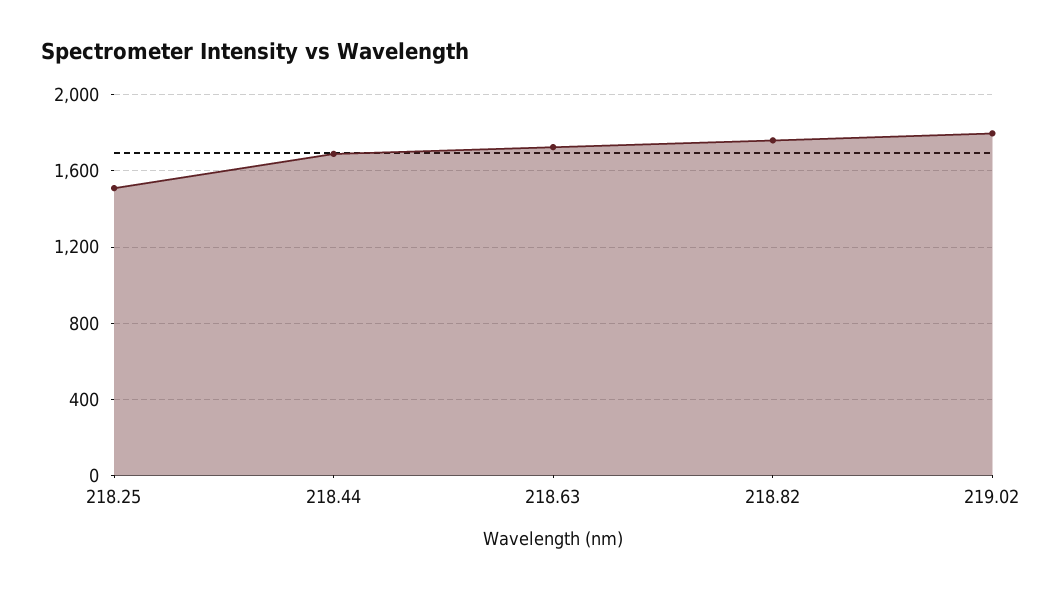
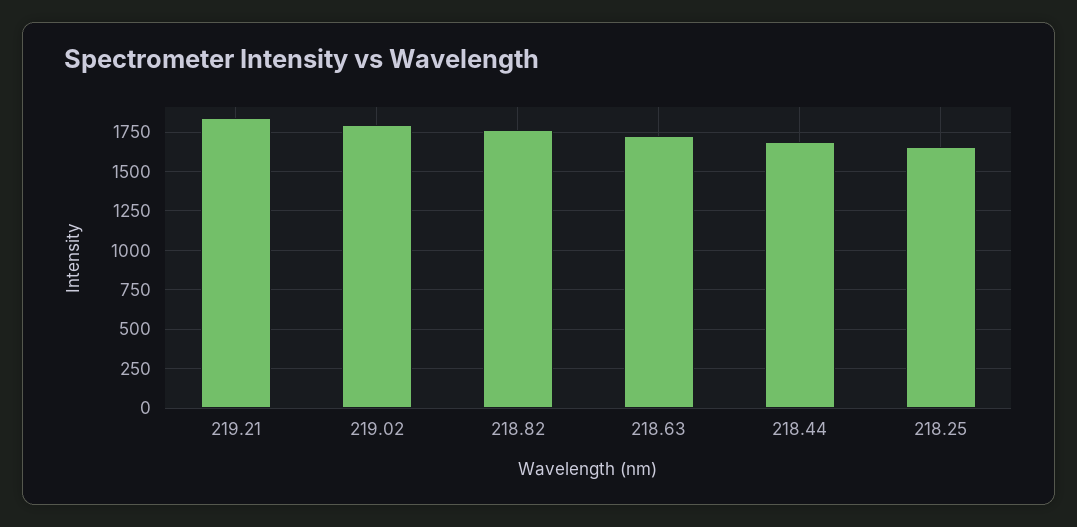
  {
-   "218.25": 1500,
+   "218.25": 1650,
    "218.44": 1700,
    "218.63": 1750,
    "218.82": 1750,
-   "219.02": 1800
+   "219.02": 1800,
+   "219.21": 1850
  }

